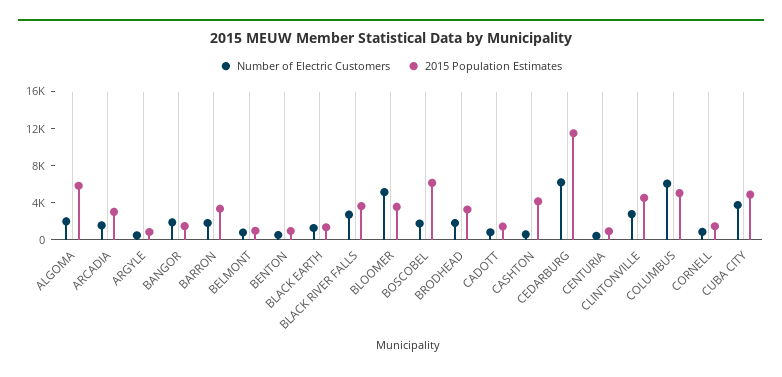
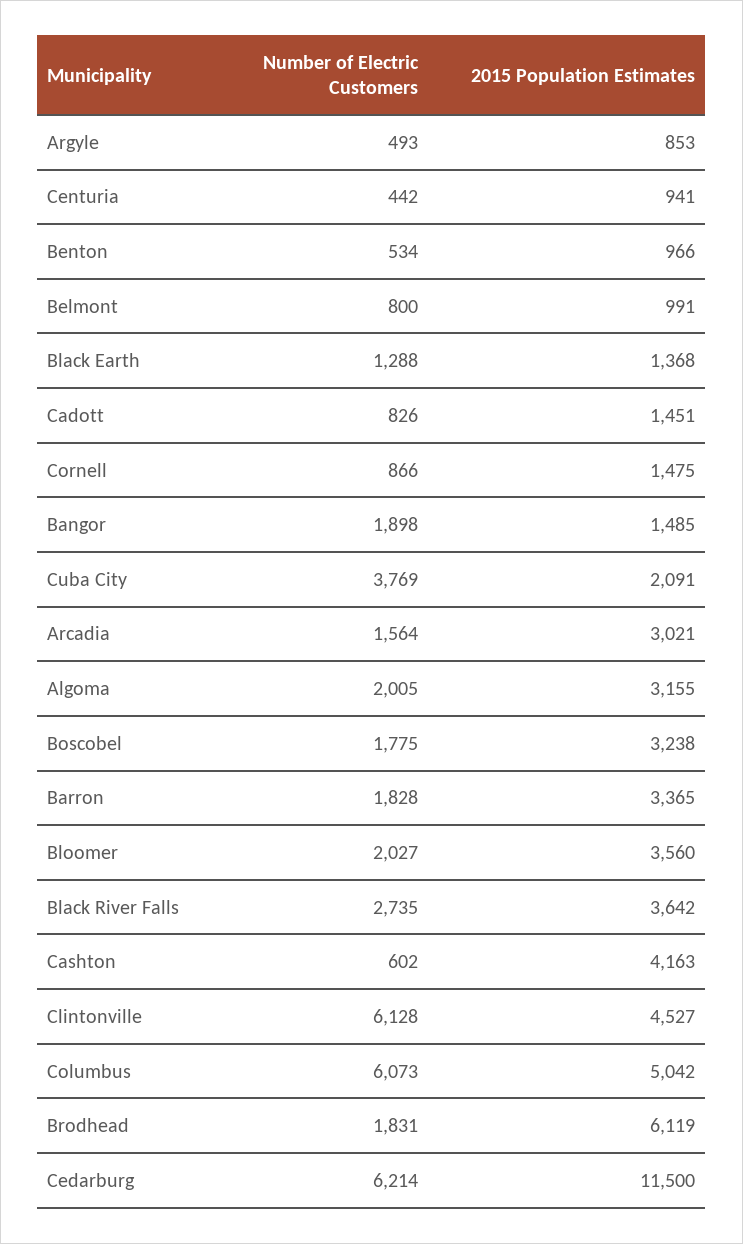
  {
    "Number of Electric Customers": {
      "ALGOMA": 2005,
      "ARCADIA": 1564,
      "ARGYLE": 493,
      "BANGOR": 1898,
      "BARRON": 1828,
      "BELMONT": 800,
      "BENTON": 534,
      "BLACK EARTH": 1288,
      "BLACK RIVER FALLS": 2735,
-     "BLOOMER": 5000,
+     "BLOOMER": 2027,
      "BOSCOBEL": 1775,
      "BRODHEAD": 1831,
      "CADOTT": 826,
      "CASHTON": 602,
      "CEDARBURG": 6214,
      "CENTURIA": 442,
-     "CLINTONVILLE": 3000,
+     "CLINTONVILLE": 6128,
      "COLUMBUS": 6073,
      "CORNELL": 866,
      "CUBA CITY": 3769
    },
    "2015 Population Estimates": {
-     "ALGOMA": 6000,
+     "ALGOMA": 3155,
      "ARCADIA": 3021,
      "ARGYLE": 853,
      "BANGOR": 1485,
      "BARRON": 3365,
      "BELMONT": 991,
      "BENTON": 966,
      "BLACK EARTH": 1368,
      "BLACK RIVER FALLS": 3642,
      "BLOOMER": 3560,
-     "BOSCOBEL": 6000,
+     "BOSCOBEL": 3238,
-     "BRODHEAD": 3000,
+     "BRODHEAD": 6119,
      "CADOTT": 1451,
      "CASHTON": 4163,
      "CEDARBURG": 11500,
      "CENTURIA": 941,
      "CLINTONVILLE": 4527,
      "COLUMBUS": 5042,
      "CORNELL": 1475,
-     "CUBA CITY": 5000
+     "CUBA CITY": 2091
    }
  }

